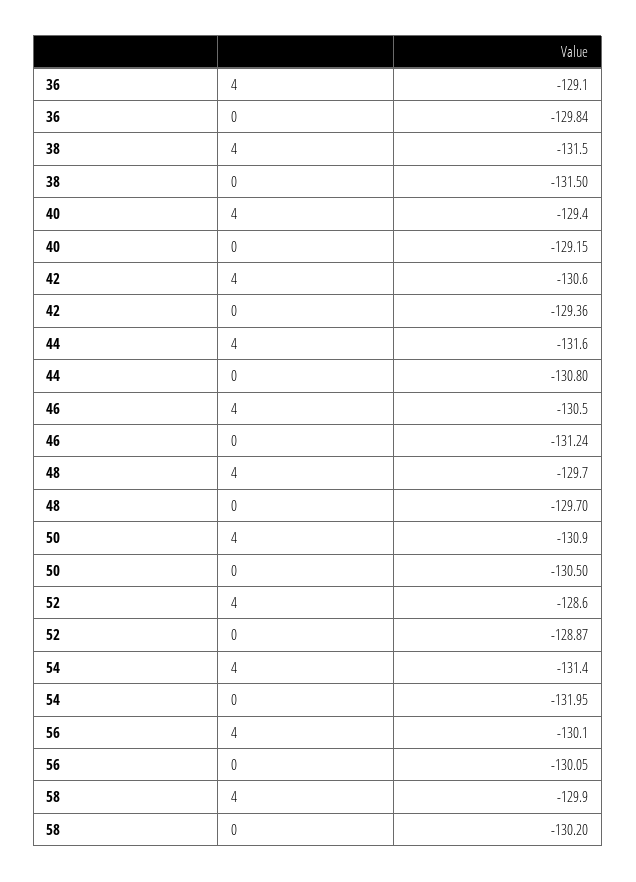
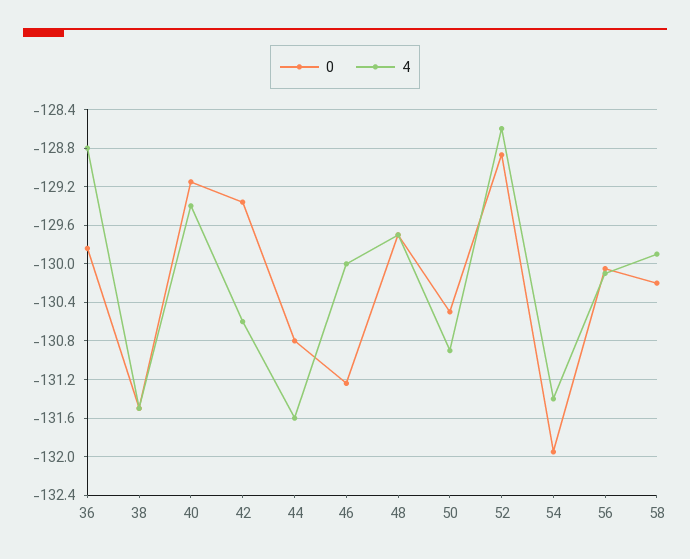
  {
    "4": {
-     "36": -129.1,
+     "36": -128.8,
      "38": -131.5,
      "40": -129.4,
      "42": -130.6,
      "44": -131.6,
-     "46": -130.5,
+     "46": -130,
      "48": -129.7,
      "50": -130.9,
      "52": -128.6,
      "54": -131.4,
      "56": -130.1,
      "58": -129.9
    },
    "0": {
      "36": -129.84,
      "38": -131.5,
      "40": -129.15,
      "42": -129.36,
      "44": -130.8,
      "46": -131.24,
      "48": -129.7,
      "50": -130.5,
      "52": -128.87,
      "54": -131.95,
      "56": -130.05,
      "58": -130.2
    }
  }

